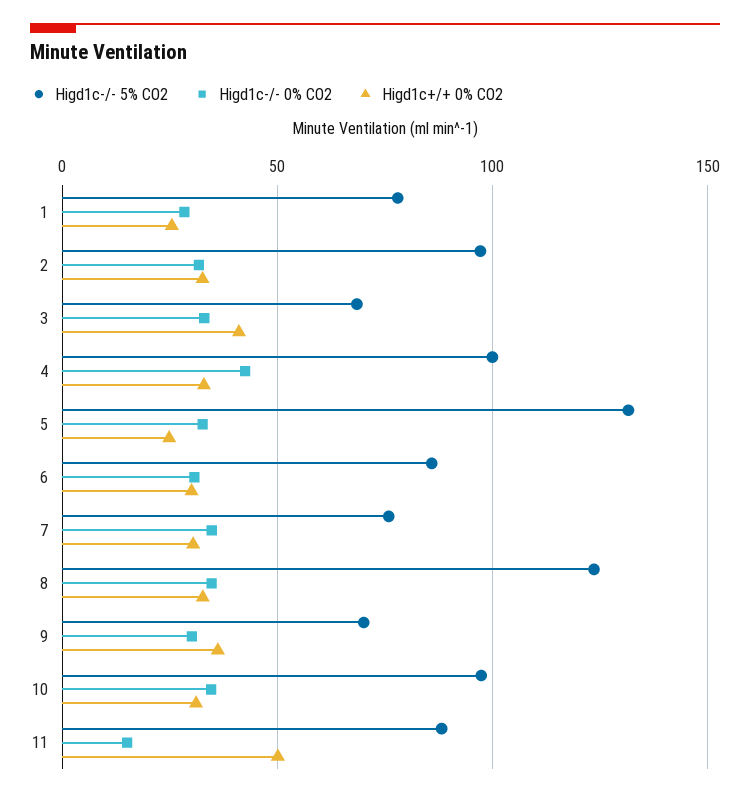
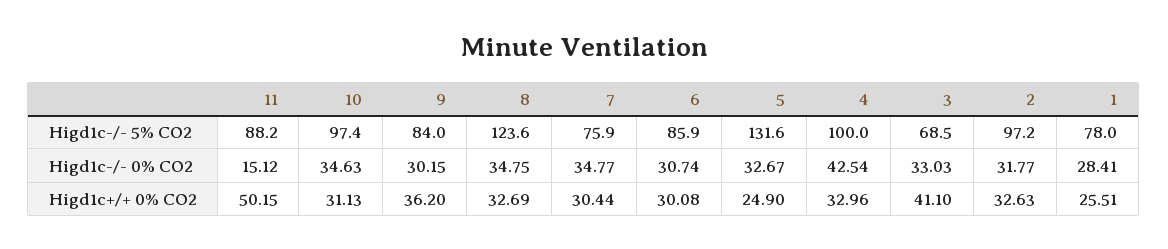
  {
    "Higd1c-/- 5% CO2": {
      "1": 78,
      "2": 97.2,
      "3": 68.5,
      "4": 100,
      "5": 131.6,
      "6": 85.9,
      "7": 75.9,
      "8": 123.6,
-     "9": 70,
+     "9": 84,
      "10": 97.4,
      "11": 88.2
    },
    "Higd1c-/- 0% CO2": {
      "1": 28.41,
      "2": 31.77,
      "3": 33.03,
      "4": 42.54,
      "5": 32.67,
      "6": 30.74,
      "7": 34.77,
      "8": 34.75,
      "9": 30.15,
      "10": 34.63,
      "11": 15.12
    },
    "Higd1c+/+ 0% CO2": {
      "1": 25.51,
      "2": 32.63,
      "3": 41.1,
      "4": 32.96,
      "5": 24.9,
      "6": 30.08,
      "7": 30.44,
      "8": 32.69,
      "9": 36.2,
      "10": 31.13,
      "11": 50.15
    }
  }

